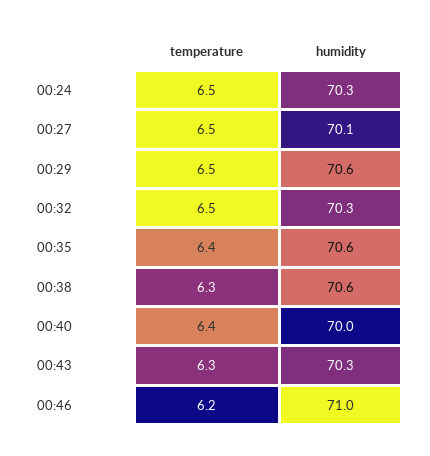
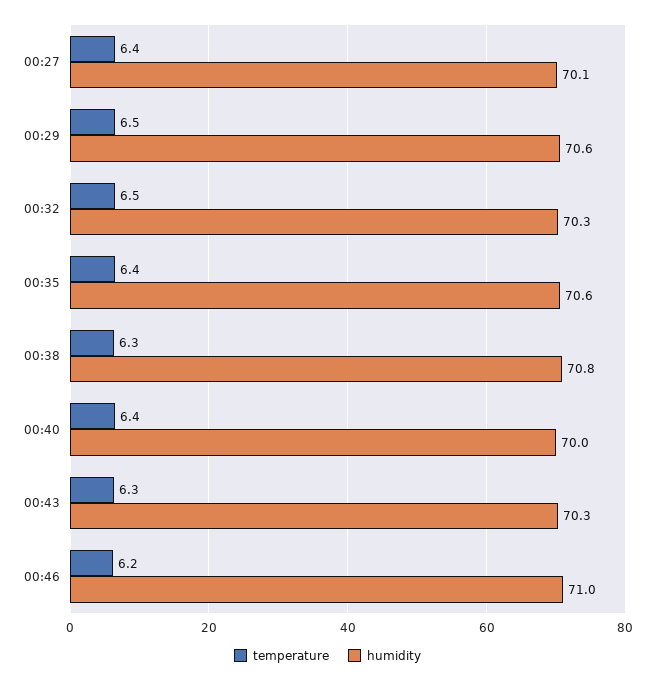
  {
    "temperature": {
-     "00:24": 6.5,
-     "00:27": 6.5,
+     "00:27": 6.4,
      "00:29": 6.5,
      "00:32": 6.5,
      "00:35": 6.4,
      "00:38": 6.3,
      "00:40": 6.4,
      "00:43": 6.3,
      "00:46": 6.2
    },
    "humidity": {
-     "00:24": 70.3,
      "00:27": 70.1,
      "00:29": 70.6,
      "00:32": 70.3,
      "00:35": 70.6,
-     "00:38": 70.6,
+     "00:38": 70.8,
      "00:40": 70,
      "00:43": 70.3,
      "00:46": 71
    }
  }

